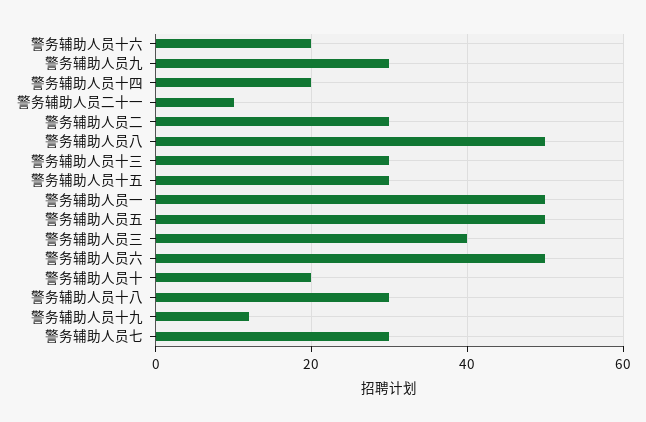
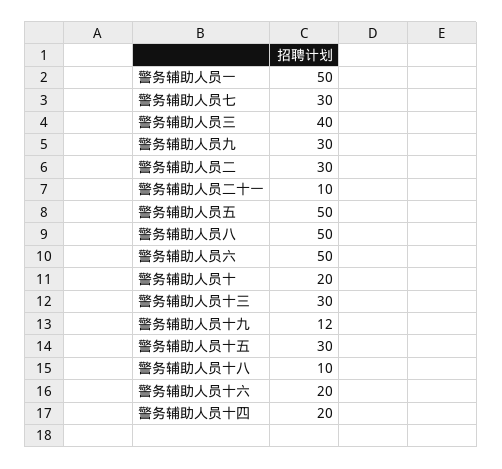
  {
    "警务辅助人员十六": 20,
    "警务辅助人员九": 30,
    "警务辅助人员十四": 20,
    "警务辅助人员二十一": 10,
    "警务辅助人员二": 30,
    "警务辅助人员八": 50,
    "警务辅助人员十三": 30,
    "警务辅助人员十五": 30,
    "警务辅助人员一": 50,
    "警务辅助人员五": 50,
    "警务辅助人员三": 40,
    "警务辅助人员六": 50,
    "警务辅助人员十": 20,
-   "警务辅助人员十八": 30,
+   "警务辅助人员十八": 10,
    "警务辅助人员十九": 12,
    "警务辅助人员七": 30
  }

